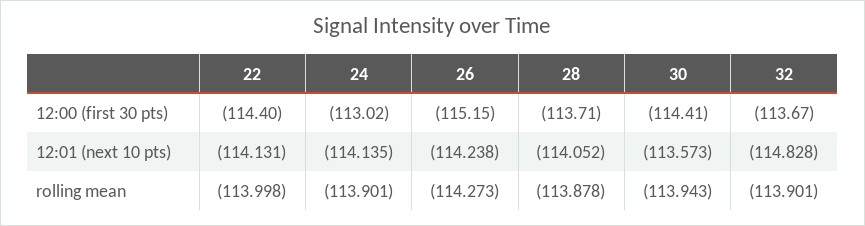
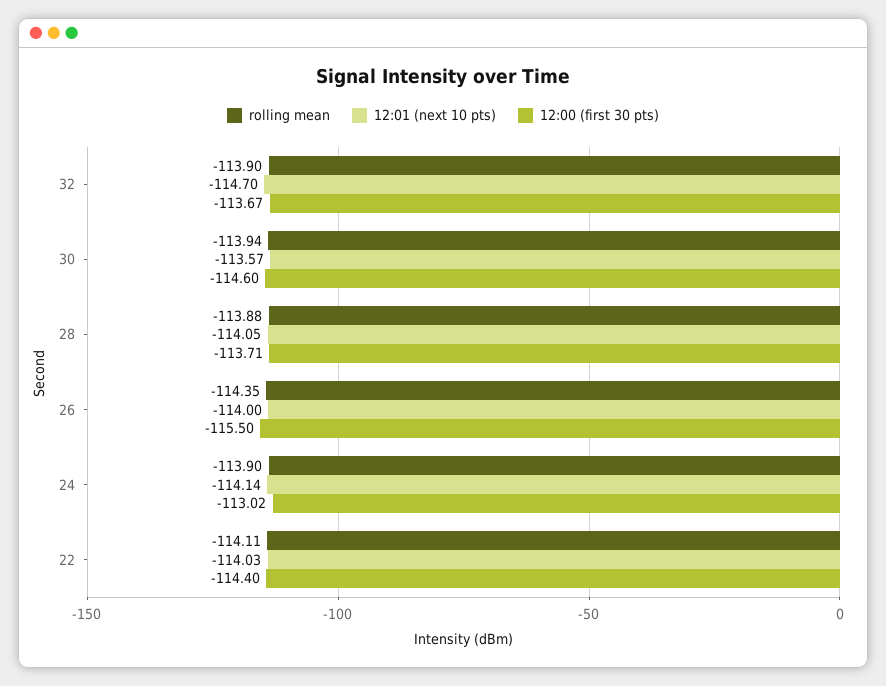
  {
    "12:00 (first 30 pts)": {
      "22": -114.4,
      "24": -113.02,
-     "26": -115.15,
+     "26": -115.5,
      "28": -113.71,
-     "30": -114.41,
+     "30": -114.6,
      "32": -113.67
    },
    "12:01 (next 10 pts)": {
-     "22": -114.131,
+     "22": -114.03,
      "24": -114.135,
-     "26": -114.238,
+     "26": -114,
      "28": -114.052,
      "30": -113.573,
-     "32": -114.828
+     "32": -114.7
    },
    "rolling mean": {
-     "22": -113.998,
+     "22": -114.11,
      "24": -113.901,
-     "26": -114.273,
+     "26": -114.35,
      "28": -113.878,
      "30": -113.943,
      "32": -113.901
    }
  }

